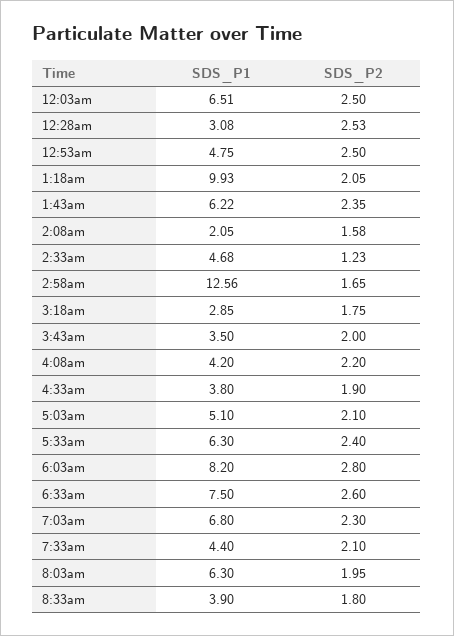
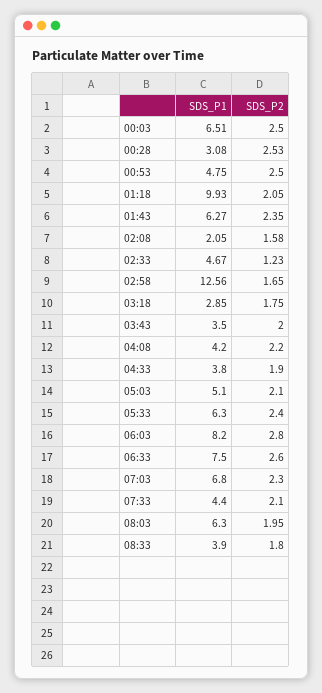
  {
    "SDS_P1": {
      "12:03am": 6.51,
      "12:28am": 3.08,
      "12:53am": 4.75,
      "1:18am": 9.93,
-     "1:43am": 6.22,
+     "1:43am": 6.27,
      "2:08am": 2.05,
-     "2:33am": 4.68,
+     "2:33am": 4.67,
      "2:58am": 12.56,
      "3:18am": 2.85,
      "3:43am": 3.5,
      "4:08am": 4.2,
      "4:33am": 3.8,
      "5:03am": 5.1,
      "5:33am": 6.3,
      "6:03am": 8.2,
      "6:33am": 7.5,
      "7:03am": 6.8,
      "7:33am": 4.4,
      "8:03am": 6.3,
      "8:33am": 3.9
    },
    "SDS_P2": {
      "12:03am": 2.5,
      "12:28am": 2.53,
      "12:53am": 2.5,
      "1:18am": 2.05,
      "1:43am": 2.35,
      "2:08am": 1.58,
      "2:33am": 1.23,
      "2:58am": 1.65,
      "3:18am": 1.75,
      "3:43am": 2,
      "4:08am": 2.2,
      "4:33am": 1.9,
      "5:03am": 2.1,
      "5:33am": 2.4,
      "6:03am": 2.8,
      "6:33am": 2.6,
      "7:03am": 2.3,
      "7:33am": 2.1,
      "8:03am": 1.95,
      "8:33am": 1.8
    }
  }

